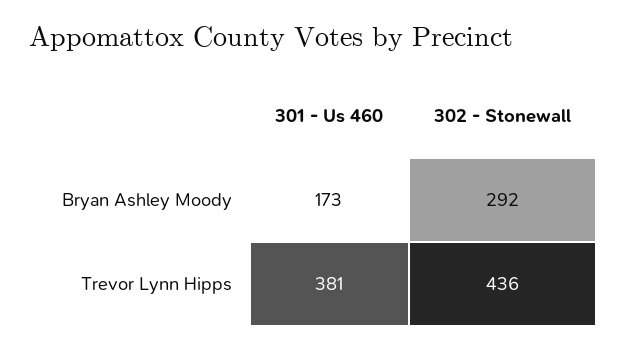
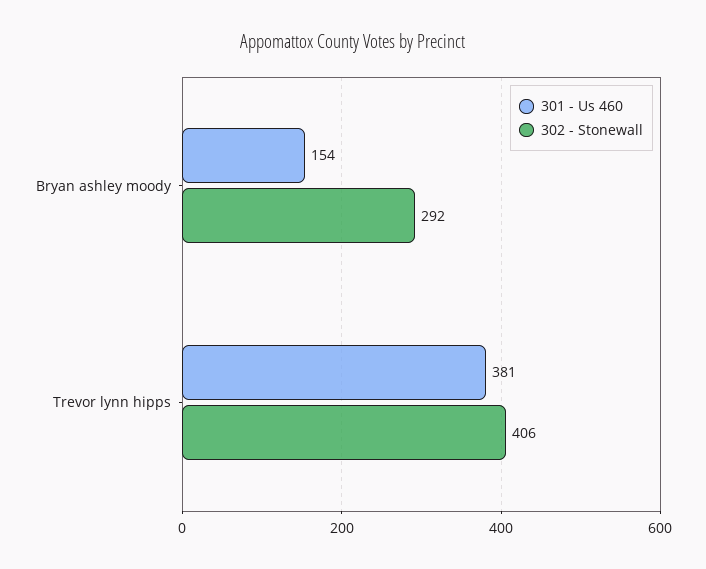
  {
    "301 - Us 460": {
-     "Bryan Ashley Moody": 173,
+     "Bryan Ashley Moody": 154,
      "Trevor Lynn Hipps": 381
    },
    "302 - Stonewall": {
      "Bryan Ashley Moody": 292,
-     "Trevor Lynn Hipps": 436
+     "Trevor Lynn Hipps": 406
    }
  }

